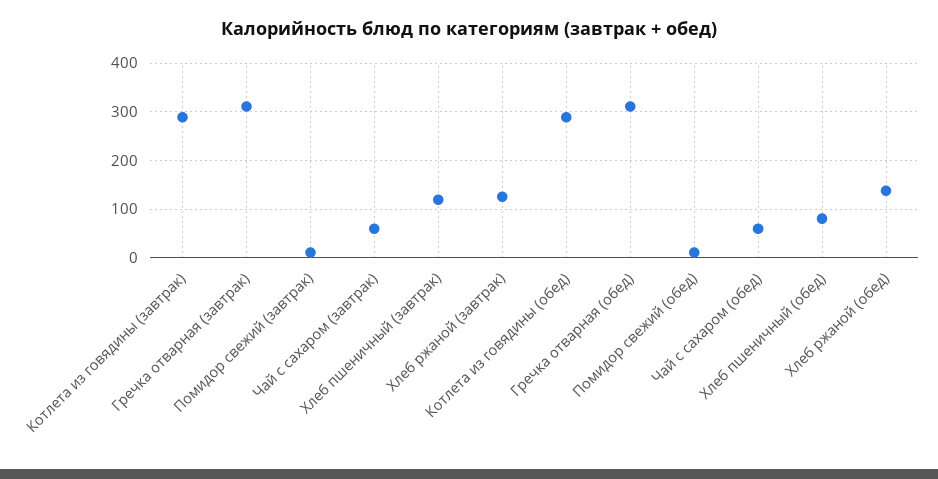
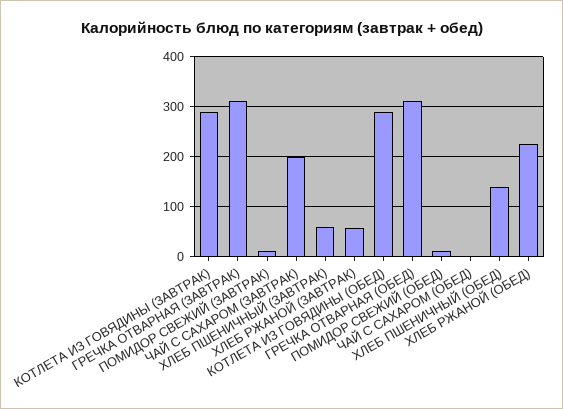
  {
    "Котлета из говядины (завтрак)": 280,
    "Гречка отварная (завтрак)": 320,
    "Помидор свежий (завтрак)": 20,
-   "Чай с сахаром (завтрак)": 60,
+   "Чай с сахаром (завтрак)": 200,
-   "Хлеб пшеничный (завтрак)": 120,
+   "Хлеб пшеничный (завтрак)": 60,
-   "Хлеб ржаной (завтрак)": 120,
+   "Хлеб ржаной (завтрак)": 60,
    "Котлета из говядины (обед)": 280,
    "Гречка отварная (обед)": 320,
    "Помидор свежий (обед)": 20,
-   "Чай с сахаром (обед)": 60,
+   "Чай с сахаром (обед)": 0,
-   "Хлеб пшеничный (обед)": 80,
+   "Хлеб пшеничный (обед)": 140,
-   "Хлеб ржаной (обед)": 140
+   "Хлеб ржаной (обед)": 220
  }

